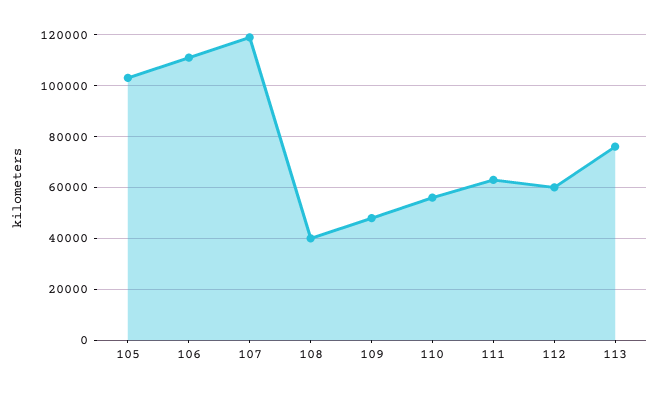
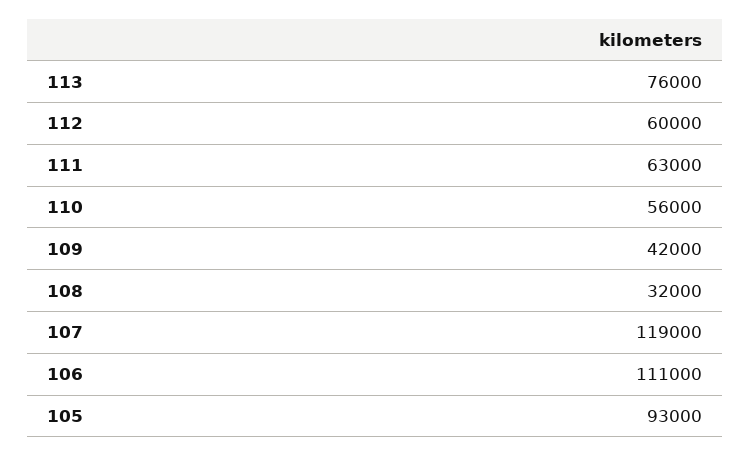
  {
-   "105": 102500,
+   "105": 93000,
    "106": 111000,
    "107": 119000,
-   "108": 40000,
+   "108": 32000,
-   "109": 47500,
+   "109": 42000,
    "110": 56000,
    "111": 63000,
    "112": 60000,
    "113": 76000
  }

